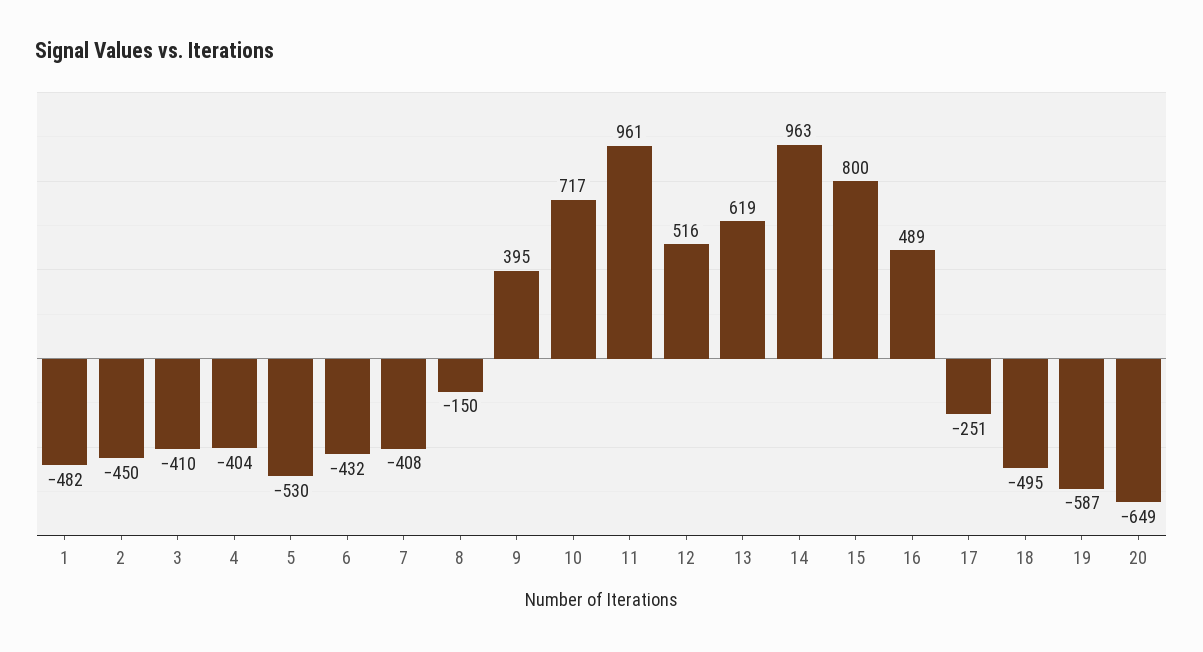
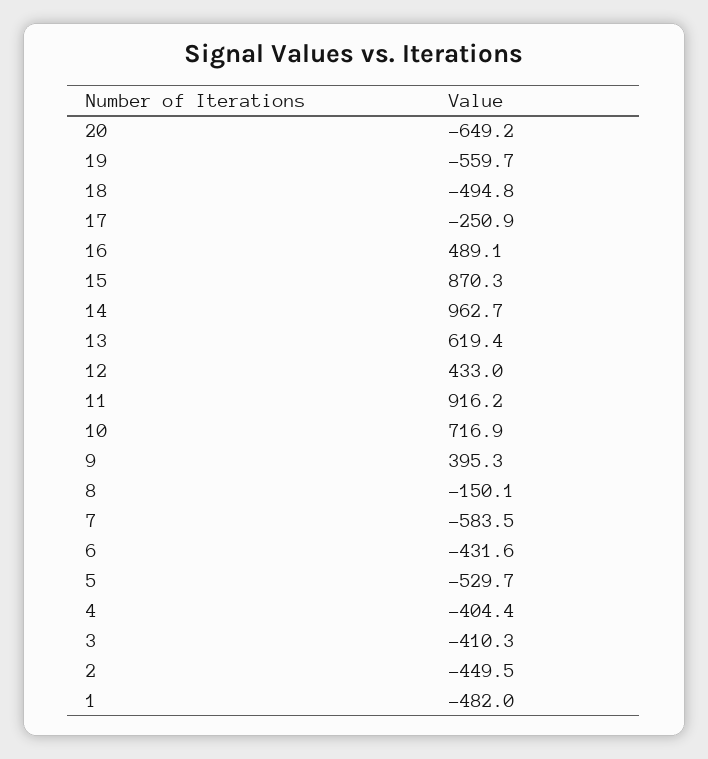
  {
    "1": -482,
    "2": -449.5,
    "3": -410.3,
    "4": -404.4,
    "5": -529.7,
    "6": -431.6,
-   "7": -408,
+   "7": -583.5,
    "8": -150.1,
    "9": 395.3,
    "10": 716.9,
-   "11": 961,
+   "11": 916.2,
-   "12": 516,
+   "12": 433,
    "13": 619.4,
    "14": 962.7,
-   "15": 800,
+   "15": 870.3,
    "16": 489.1,
    "17": -250.9,
    "18": -494.8,
-   "19": -587,
+   "19": -559.7,
    "20": -649.2
  }

